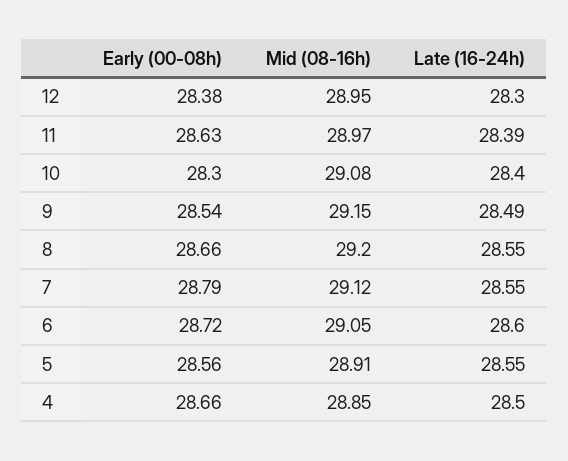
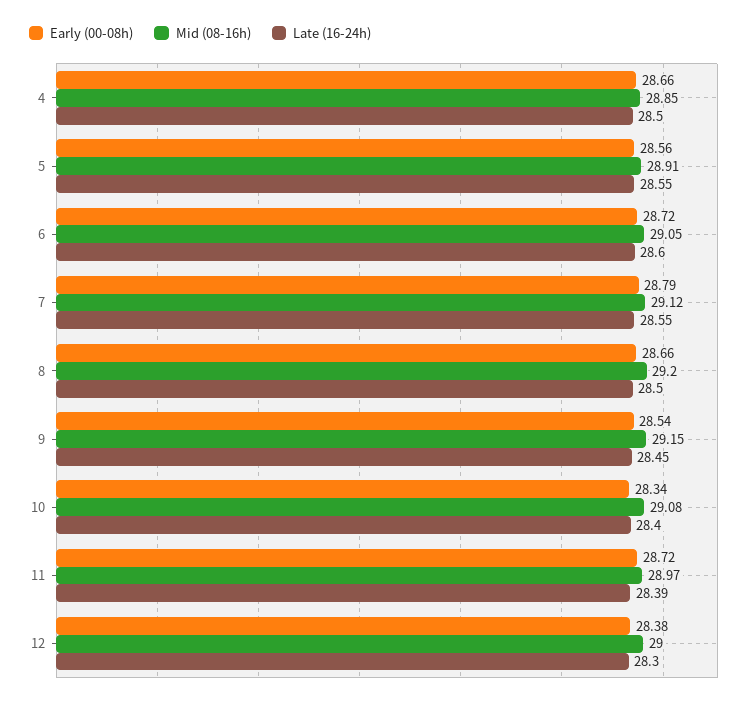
  {
    "Early (00-08h)": {
      "12": 28.38,
-     "11": 28.63,
+     "11": 28.72,
-     "10": 28.3,
+     "10": 28.34,
      "9": 28.54,
      "8": 28.66,
      "7": 28.79,
      "6": 28.72,
      "5": 28.56,
      "4": 28.66
    },
    "Mid (08-16h)": {
-     "12": 28.95,
+     "12": 29,
      "11": 28.97,
      "10": 29.08,
      "9": 29.15,
      "8": 29.2,
      "7": 29.12,
      "6": 29.05,
      "5": 28.91,
      "4": 28.85
    },
    "Late (16-24h)": {
      "12": 28.3,
      "11": 28.39,
      "10": 28.4,
-     "9": 28.49,
+     "9": 28.45,
-     "8": 28.55,
+     "8": 28.5,
      "7": 28.55,
      "6": 28.6,
      "5": 28.55,
      "4": 28.5
    }
  }

